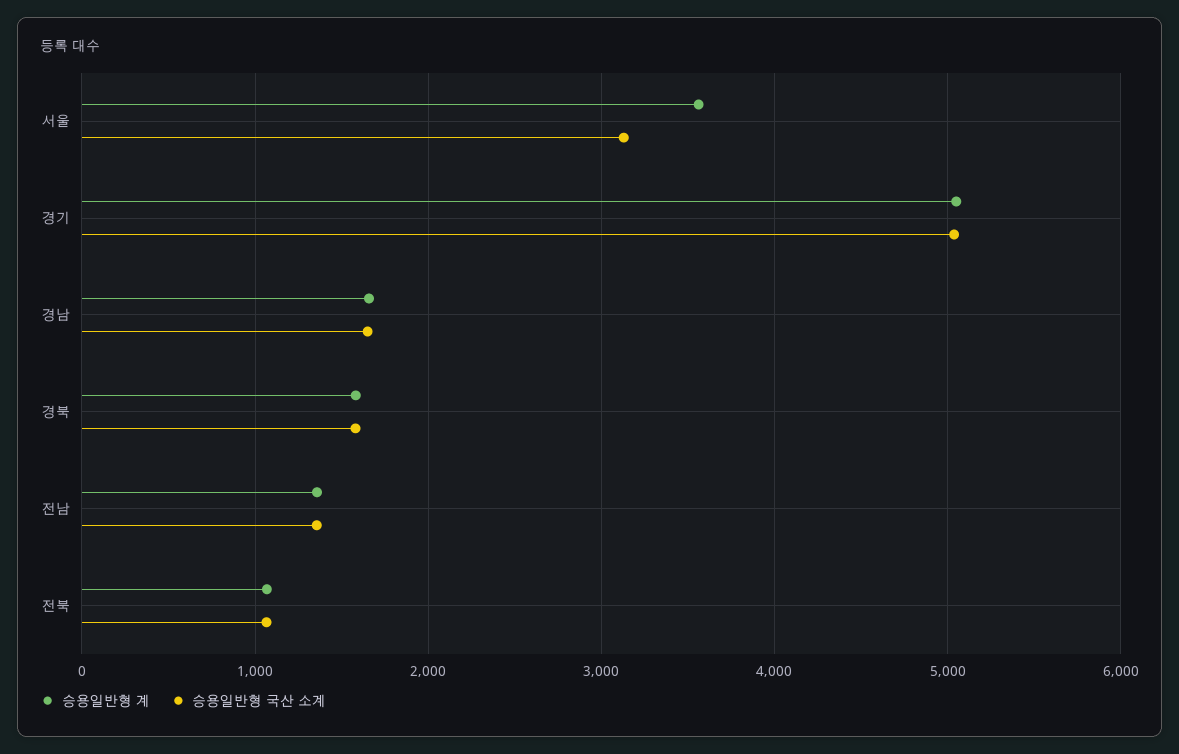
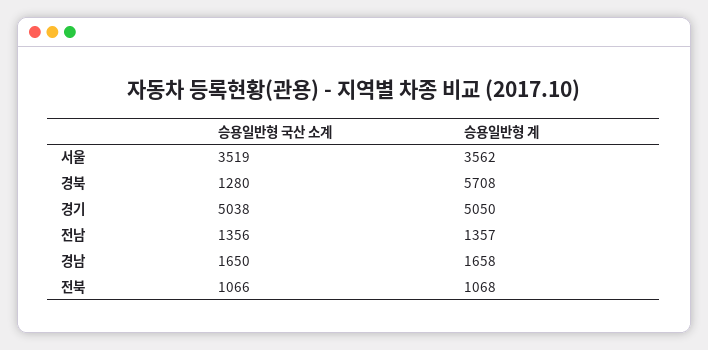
  {
    "승용일반형 계": {
      "서울": 3562,
      "경기": 5050,
      "경남": 1658,
-     "경북": 1600,
+     "경북": 5708,
      "전남": 1357,
      "전북": 1068
    },
    "승용일반형 국산 소계": {
-     "서울": 3100,
+     "서울": 3519,
      "경기": 5038,
      "경남": 1650,
-     "경북": 1600,
+     "경북": 1280,
      "전남": 1356,
      "전북": 1066
    }
  }

